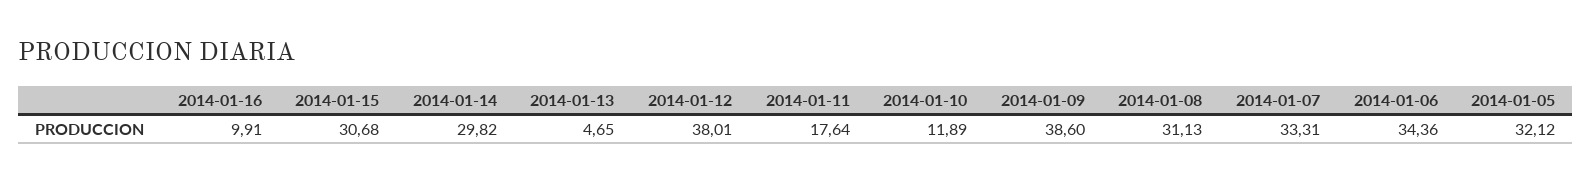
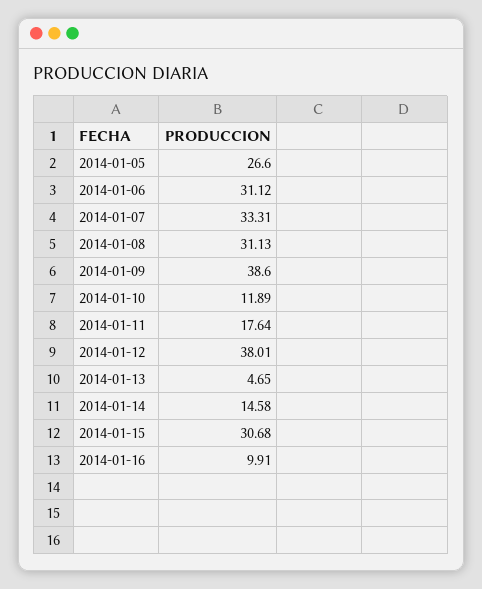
  {
    "2014-01-16": 9.91,
    "2014-01-15": 30.68,
-   "2014-01-14": 29.82,
+   "2014-01-14": 14.58,
    "2014-01-13": 4.65,
    "2014-01-12": 38.01,
    "2014-01-11": 17.64,
    "2014-01-10": 11.89,
    "2014-01-09": 38.6,
    "2014-01-08": 31.13,
    "2014-01-07": 33.31,
-   "2014-01-06": 34.36,
+   "2014-01-06": 31.12,
-   "2014-01-05": 32.12
+   "2014-01-05": 26.6
  }

